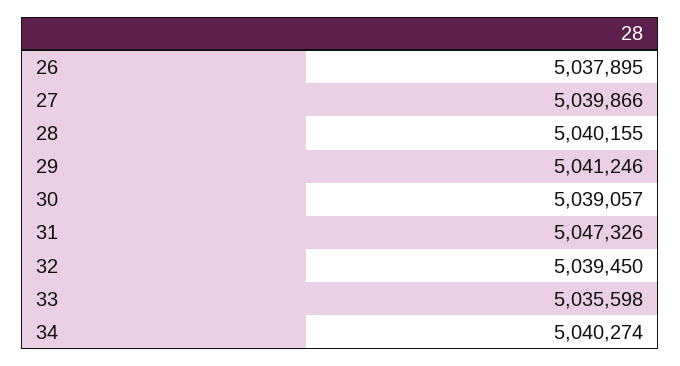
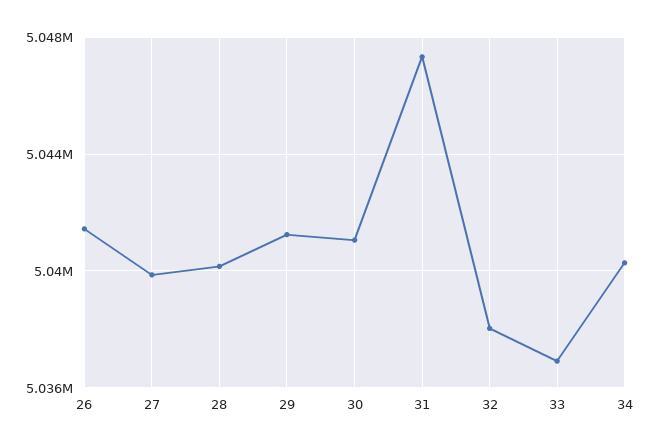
  {
-   "26": 5037895,
+   "26": 5041500,
    "27": 5039866,
    "28": 5040155,
    "29": 5041246,
-   "30": 5039057,
+   "30": 5041000,
    "31": 5047326,
-   "32": 5039450,
+   "32": 5038000,
-   "33": 5035598,
+   "33": 5037000,
    "34": 5040274
  }

